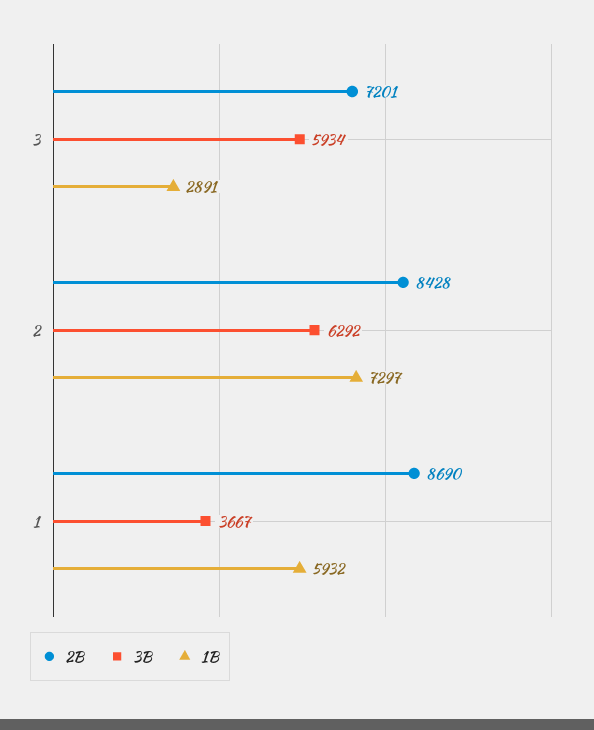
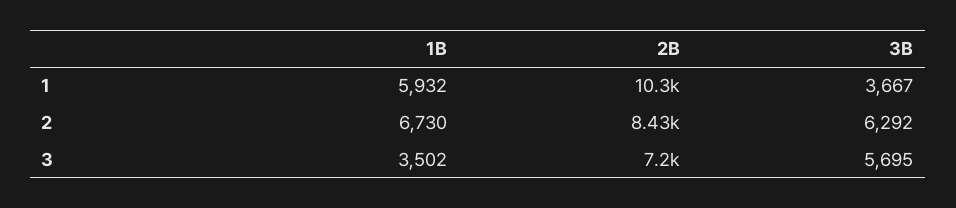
  {
    "2B": {
      "3": 7201,
      "2": 8428,
-     "1": 8690
+     "1": 10300
    },
    "3B": {
-     "3": 5934,
+     "3": 5695,
      "2": 6292,
      "1": 3667
    },
    "1B": {
-     "3": 2891,
+     "3": 3502,
-     "2": 7297,
+     "2": 6730,
      "1": 5932
    }
  }

